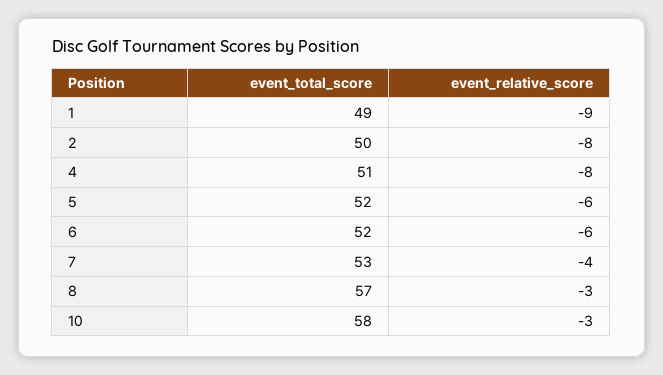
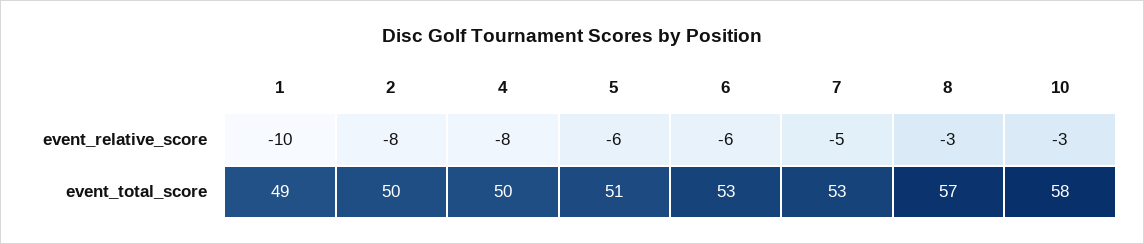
  {
    "event_total_score": {
      "1": 49,
      "2": 50,
-     "4": 51,
+     "4": 50,
-     "5": 52,
+     "5": 51,
-     "6": 52,
+     "6": 53,
      "7": 53,
      "8": 57,
      "10": 58
    },
    "event_relative_score": {
-     "1": -9,
+     "1": -10,
      "2": -8,
      "4": -8,
      "5": -6,
      "6": -6,
-     "7": -4,
+     "7": -5,
      "8": -3,
      "10": -3
    }
  }

